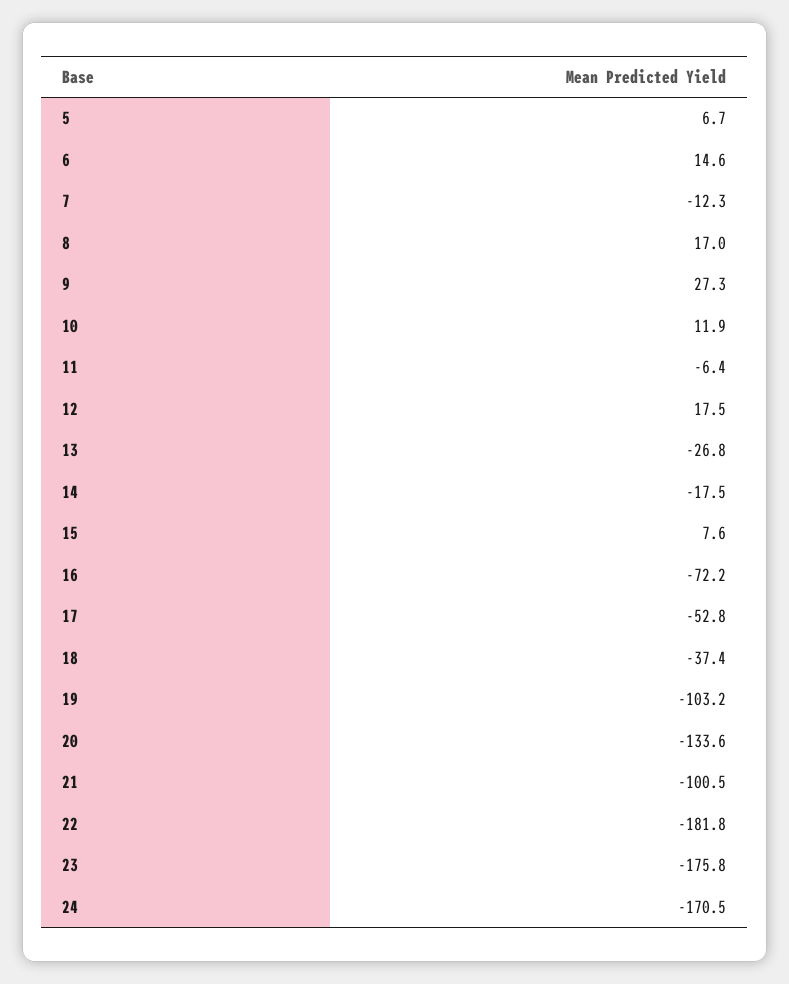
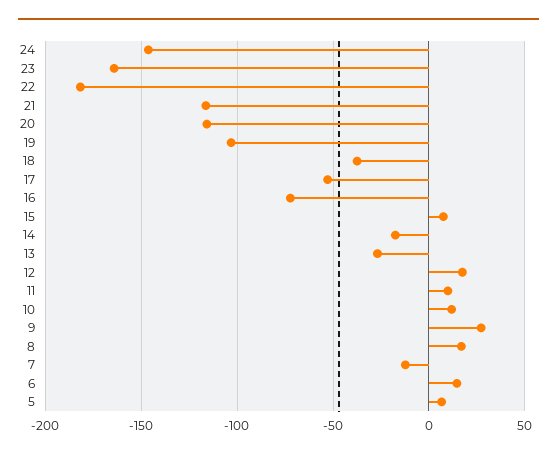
  {
    "5": 6.7,
    "6": 14.6,
    "7": -12.3,
    "8": 17,
    "9": 27.3,
    "10": 11.9,
-   "11": -6.4,
+   "11": 10,
    "12": 17.5,
    "13": -26.8,
    "14": -17.5,
    "15": 7.6,
    "16": -72.2,
    "17": -52.8,
    "18": -37.4,
    "19": -103.2,
-   "20": -133.6,
+   "20": -115,
-   "21": -100.5,
+   "21": -115,
    "22": -181.8,
-   "23": -175.8,
+   "23": -165,
-   "24": -170.5
+   "24": -145
  }

